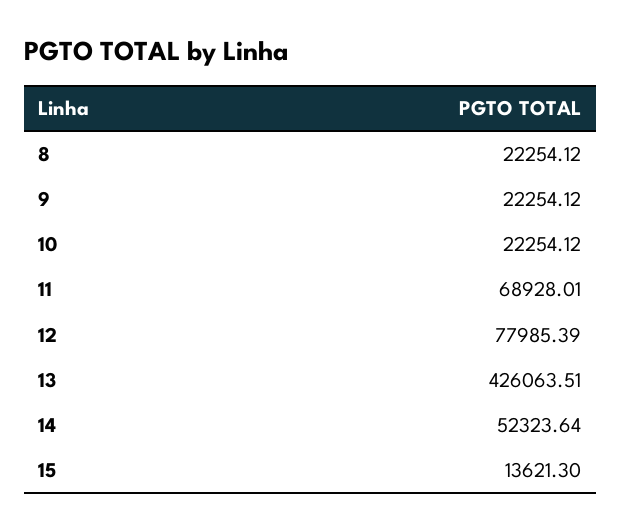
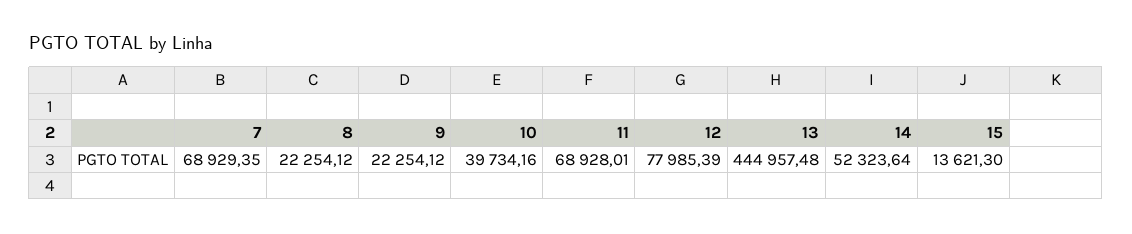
  {
    "8": 22254.12,
    "9": 22254.12,
-   "10": 22254.12,
+   "10": 39734.16,
    "11": 68928.01,
    "12": 77985.39,
-   "13": 426063.51,
+   "13": 444957.48,
    "14": 52323.64,
-   "15": 13621.3
+   "15": 13621.3,
+   "7": 68929.35
  }

